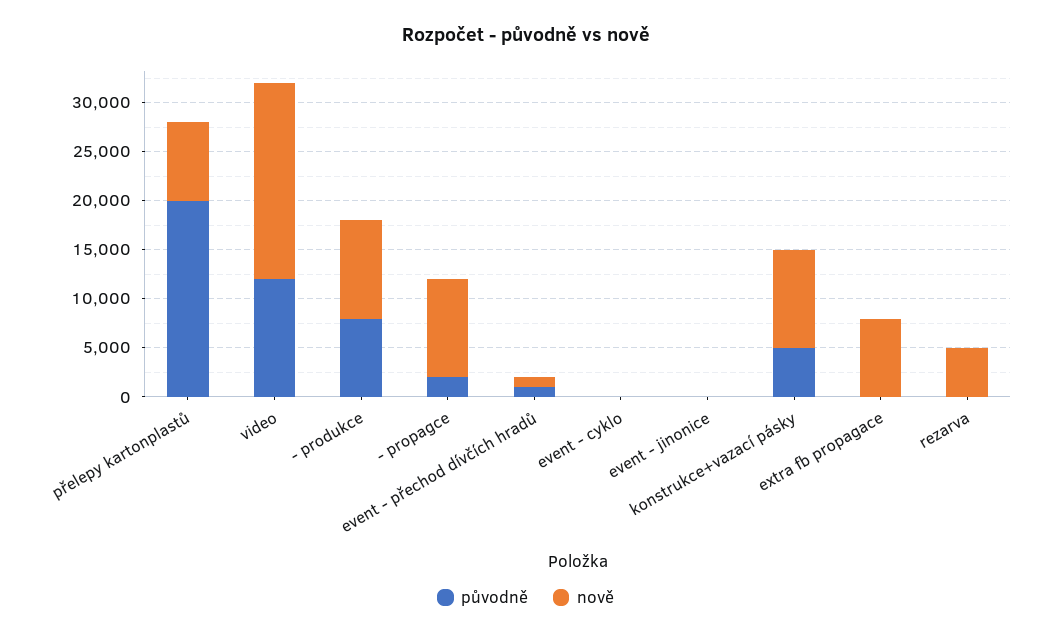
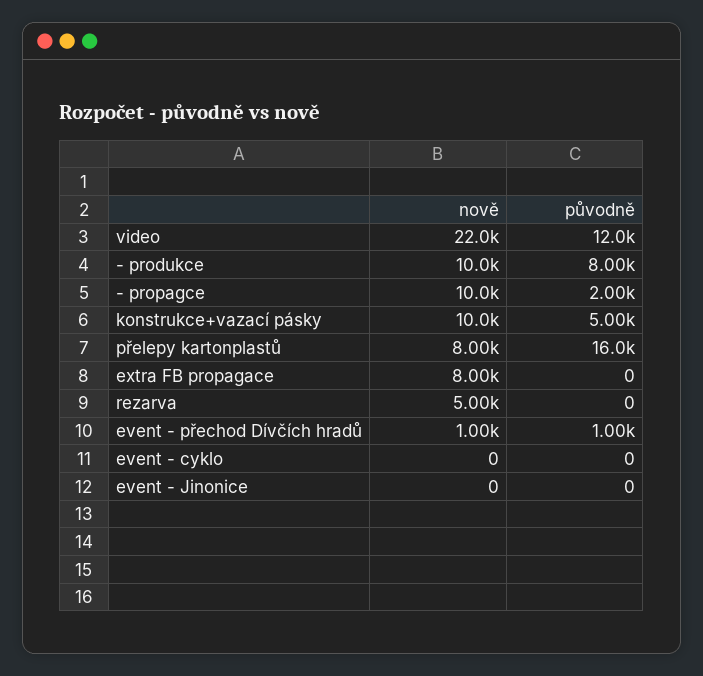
  {
    "původně": {
-     "přelepy kartonplastů": 20000,
+     "přelepy kartonplastů": 16000,
      "video": 12000,
      "- produkce": 8000,
      "- propagce": 2000,
      "event - přechod dívčích hradů": 1000,
      "event - cyklo": 0,
      "event - jinonice": 0,
      "konstrukce+vazací pásky": 5000,
      "extra fb propagace": 0,
      "rezarva": 0
    },
    "nově": {
      "přelepy kartonplastů": 8000,
-     "video": 20000,
+     "video": 22000,
      "- produkce": 10000,
      "- propagce": 10000,
      "event - přechod dívčích hradů": 1000,
      "event - cyklo": 0,
      "event - jinonice": 0,
      "konstrukce+vazací pásky": 10000,
      "extra fb propagace": 8000,
      "rezarva": 5000
    }
  }

